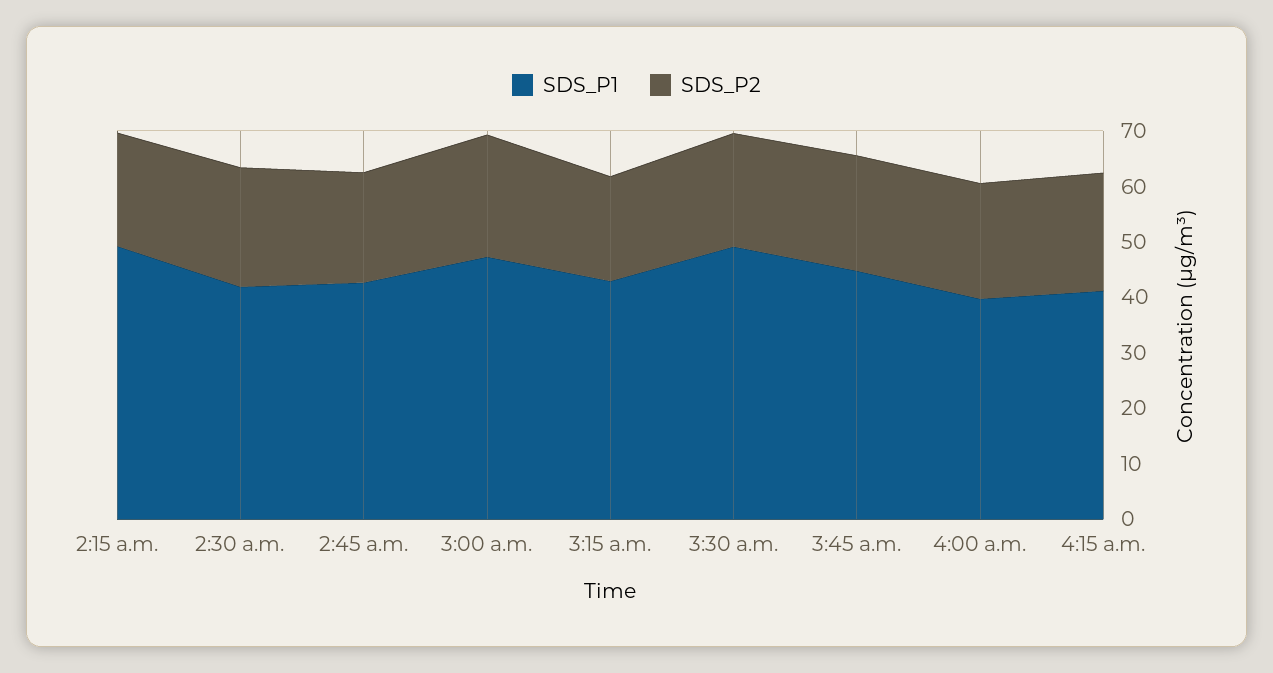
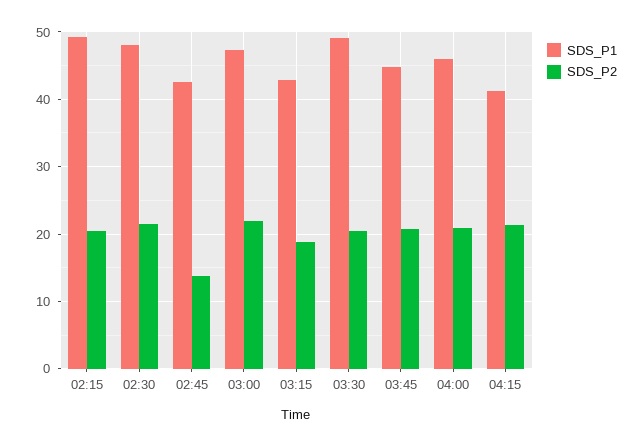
  {
    "SDS_P1": {
      "2:15 a.m.": 49,
-     "2:30 a.m.": 42,
+     "2:30 a.m.": 48,
      "2:45 a.m.": 43,
      "3:00 a.m.": 47,
      "3:15 a.m.": 43,
      "3:30 a.m.": 49,
      "3:45 a.m.": 45,
-     "4:00 a.m.": 40,
+     "4:00 a.m.": 46,
      "4:15 a.m.": 41
    },
    "SDS_P2": {
      "2:15 a.m.": 20,
      "2:30 a.m.": 21,
-     "2:45 a.m.": 20,
+     "2:45 a.m.": 14,
      "3:00 a.m.": 22,
      "3:15 a.m.": 19,
      "3:30 a.m.": 20,
      "3:45 a.m.": 21,
      "4:00 a.m.": 21,
      "4:15 a.m.": 21
    }
  }

